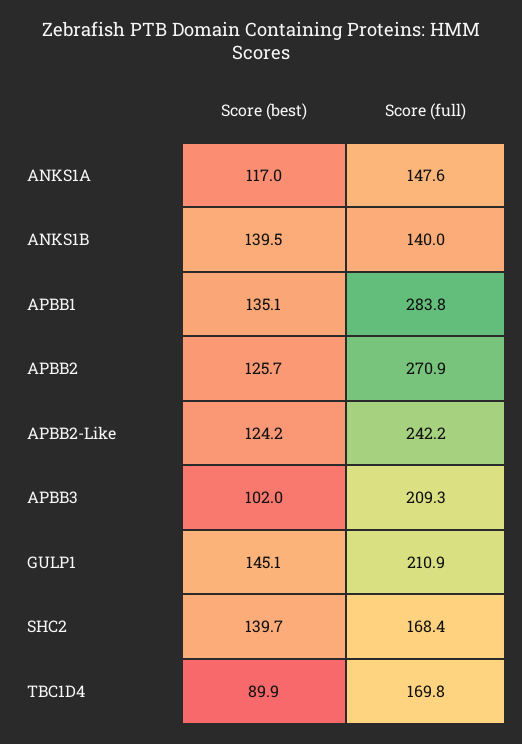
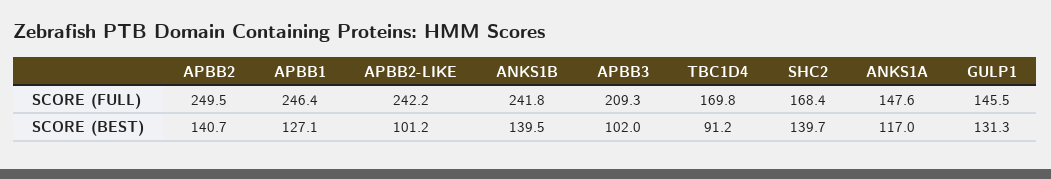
  {
    "Score (best)": {
      "ANKS1A": 117,
      "ANKS1B": 139.5,
-     "APBB1": 135.1,
+     "APBB1": 127.1,
-     "APBB2": 125.7,
+     "APBB2": 140.7,
-     "APBB2-Like": 124.2,
+     "APBB2-Like": 101.2,
      "APBB3": 102,
-     "GULP1": 145.1,
+     "GULP1": 131.3,
      "SHC2": 139.7,
-     "TBC1D4": 89.9
+     "TBC1D4": 91.2
    },
    "Score (full)": {
      "ANKS1A": 147.6,
-     "ANKS1B": 140,
+     "ANKS1B": 241.8,
-     "APBB1": 283.8,
+     "APBB1": 246.4,
-     "APBB2": 270.9,
+     "APBB2": 249.5,
      "APBB2-Like": 242.2,
      "APBB3": 209.3,
-     "GULP1": 210.9,
+     "GULP1": 145.5,
      "SHC2": 168.4,
      "TBC1D4": 169.8
    }
  }

